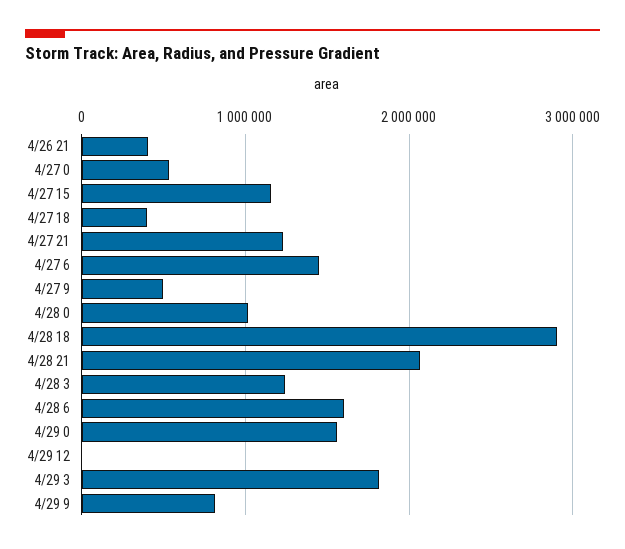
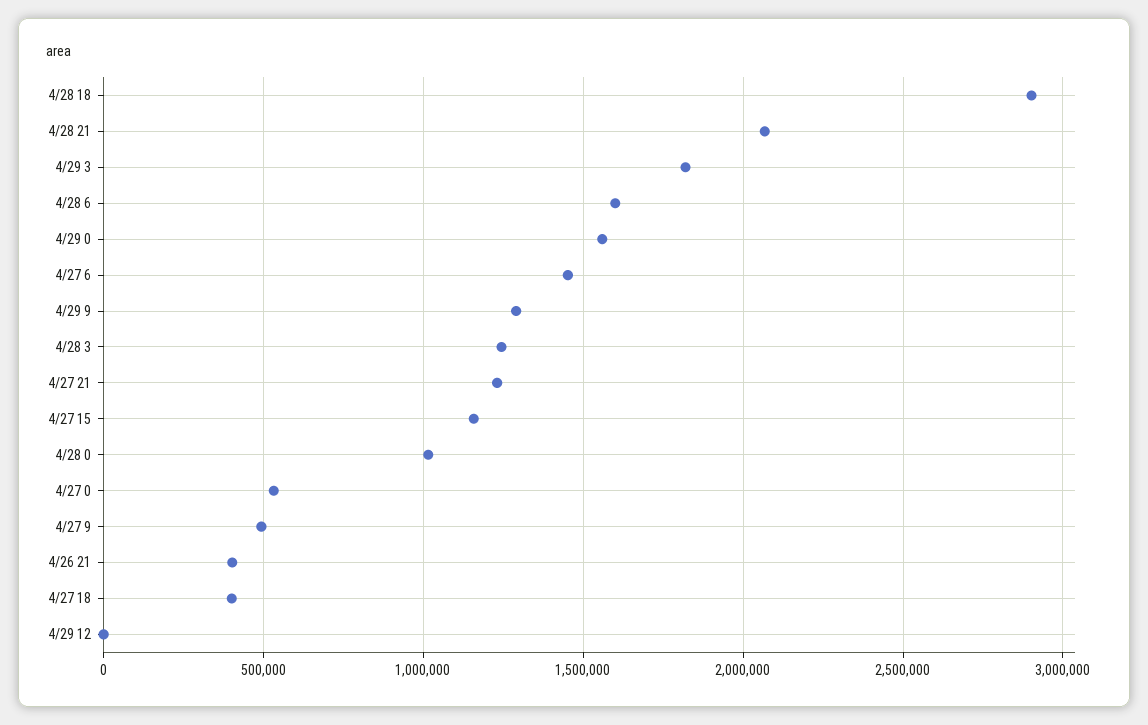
  {
    "4/26 21": 400000,
    "4/27 0": 550000,
    "4/27 15": 1150000,
    "4/27 18": 400000,
    "4/27 21": 1250000,
    "4/27 6": 1450000,
    "4/27 9": 500000,
    "4/28 0": 1000000,
    "4/28 18": 2900000,
    "4/28 21": 2050000,
    "4/28 3": 1250000,
    "4/28 6": 1600000,
    "4/29 0": 1550000,
    "4/29 12": 0,
    "4/29 3": 1800000,
-   "4/29 9": 800000
+   "4/29 9": 1300000
  }

